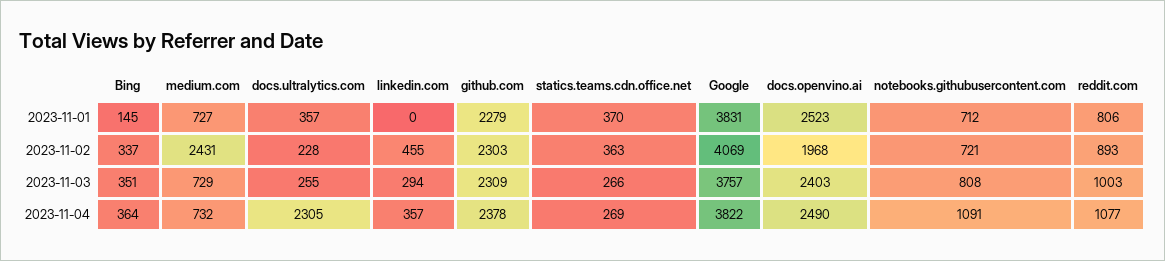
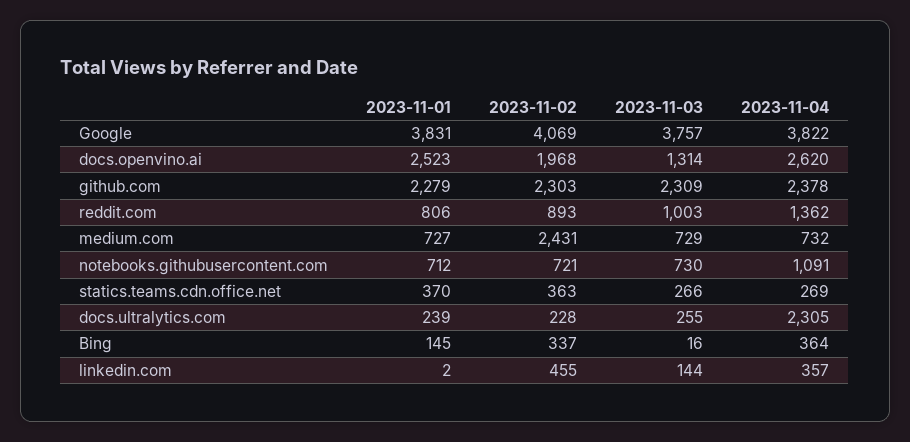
  {
    "Bing": {
      "2023-11-01": 145,
      "2023-11-02": 337,
-     "2023-11-03": 351,
+     "2023-11-03": 16,
      "2023-11-04": 364
    },
    "medium.com": {
      "2023-11-01": 727,
      "2023-11-02": 2431,
      "2023-11-03": 729,
      "2023-11-04": 732
    },
    "docs.ultralytics.com": {
-     "2023-11-01": 357,
+     "2023-11-01": 239,
      "2023-11-02": 228,
      "2023-11-03": 255,
      "2023-11-04": 2305
    },
    "linkedin.com": {
-     "2023-11-01": 0,
+     "2023-11-01": 2,
      "2023-11-02": 455,
-     "2023-11-03": 294,
+     "2023-11-03": 144,
      "2023-11-04": 357
    },
    "github.com": {
      "2023-11-01": 2279,
      "2023-11-02": 2303,
      "2023-11-03": 2309,
      "2023-11-04": 2378
    },
    "statics.teams.cdn.office.net": {
      "2023-11-01": 370,
      "2023-11-02": 363,
      "2023-11-03": 266,
      "2023-11-04": 269
    },
    "Google": {
      "2023-11-01": 3831,
      "2023-11-02": 4069,
      "2023-11-03": 3757,
      "2023-11-04": 3822
    },
    "docs.openvino.ai": {
      "2023-11-01": 2523,
      "2023-11-02": 1968,
-     "2023-11-03": 2403,
+     "2023-11-03": 1314,
-     "2023-11-04": 2490
+     "2023-11-04": 2620
    },
    "notebooks.githubusercontent.com": {
      "2023-11-01": 712,
      "2023-11-02": 721,
-     "2023-11-03": 808,
+     "2023-11-03": 730,
      "2023-11-04": 1091
    },
    "reddit.com": {
      "2023-11-01": 806,
      "2023-11-02": 893,
      "2023-11-03": 1003,
-     "2023-11-04": 1077
+     "2023-11-04": 1362
    }
  }

